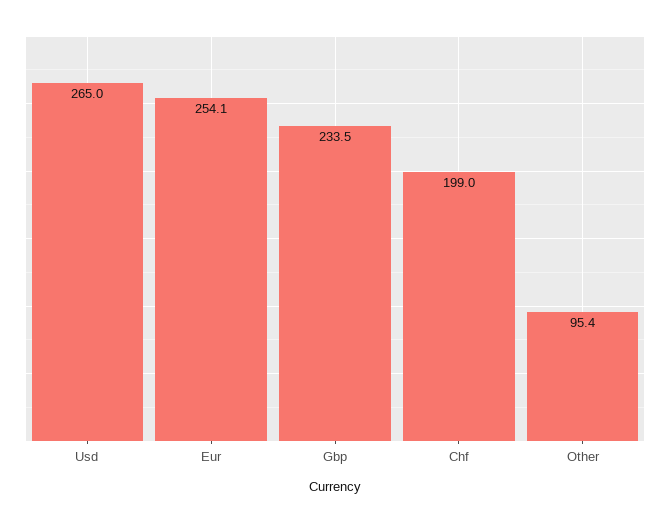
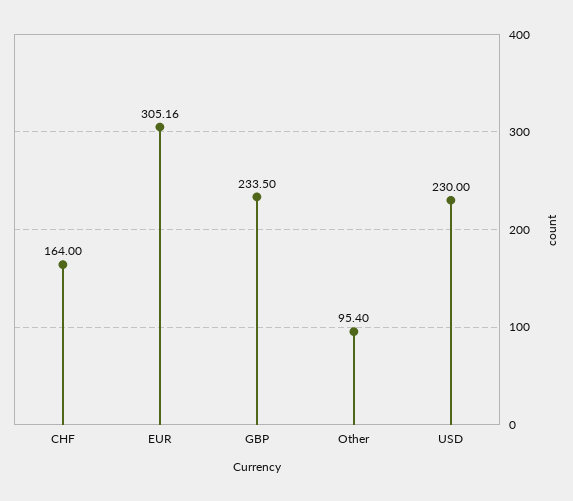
  {
-   "Usd": 265,
+   "Usd": 230,
-   "Eur": 254.1,
+   "Eur": 305.16,
    "Gbp": 233.5,
-   "Chf": 199,
+   "Chf": 164,
    "Other": 95.4
  }

